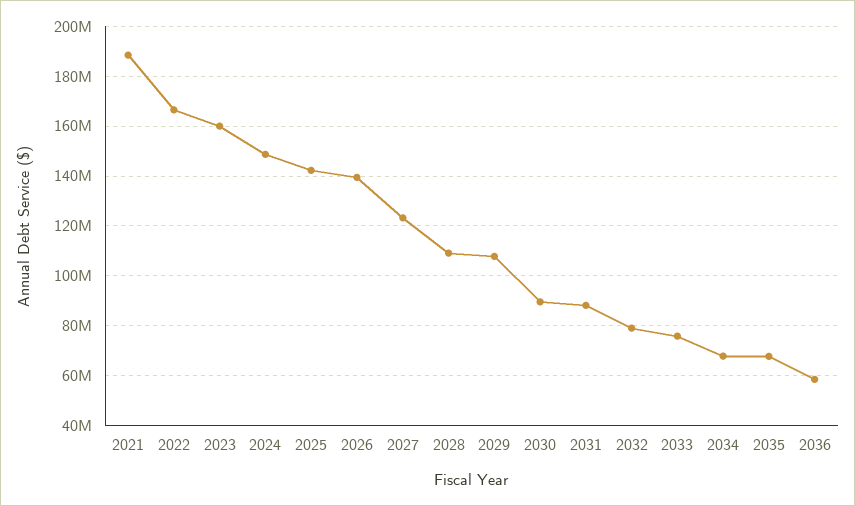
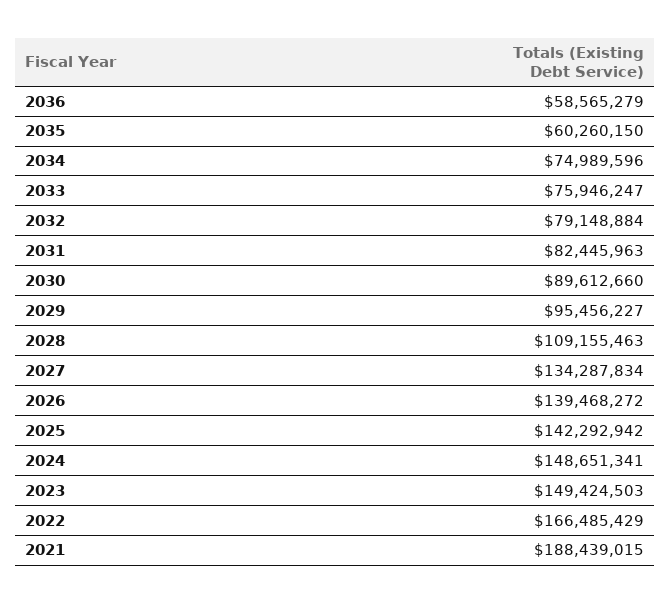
  {
    "2021": 188439015,
    "2022": 166485429,
-   "2023": 160000000,
+   "2023": 149424503,
    "2024": 148651341,
    "2025": 142292942,
    "2026": 139468272,
-   "2027": 122500000,
+   "2027": 134287834,
    "2028": 109155463,
-   "2029": 107500000,
+   "2029": 95456227,
    "2030": 89612660,
-   "2031": 87500000,
+   "2031": 82445963,
    "2032": 79148884,
    "2033": 75946247,
-   "2034": 67500000,
+   "2034": 74989596,
-   "2035": 67500000,
+   "2035": 60260150,
    "2036": 58565279
  }

